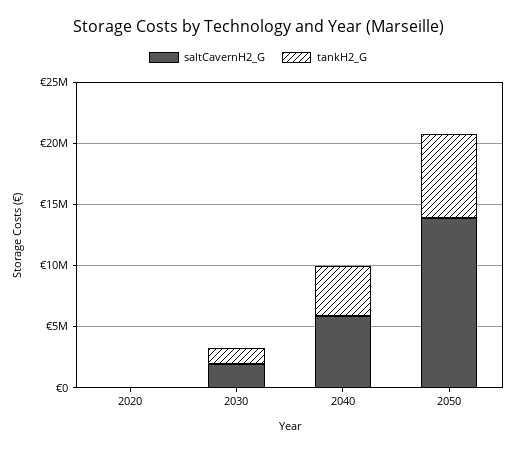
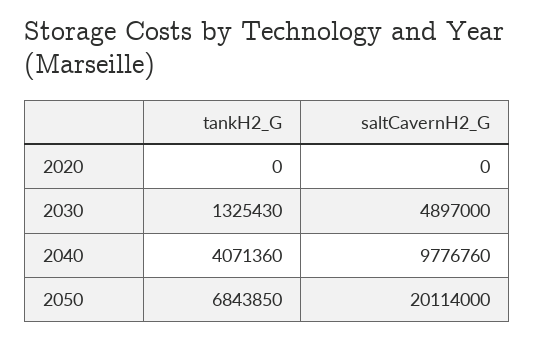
  {
    "saltCavernH2_G": {
      "2020": 0,
-     "2030": 2000000,
+     "2030": 4897000,
-     "2040": 6000000,
+     "2040": 9776760,
-     "2050": 14000000
+     "2050": 20114000
    },
    "tankH2_G": {
      "2020": 0,
      "2030": 1325430,
      "2040": 4071360,
      "2050": 6843850
    }
  }

